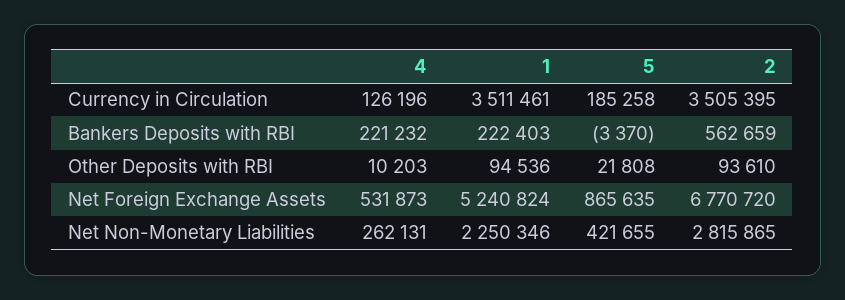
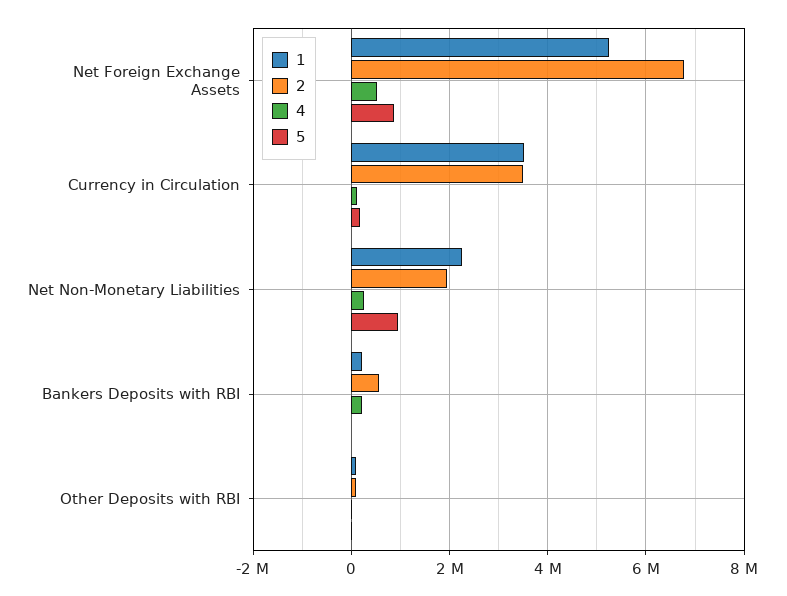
  {
    "4": {
      "Currency in Circulation": 126196,
      "Bankers Deposits with RBI": 221232,
      "Other Deposits with RBI": 10203,
      "Net Foreign Exchange Assets": 531873,
      "Net Non-Monetary Liabilities": 262131
    },
    "1": {
      "Currency in Circulation": 3511461,
      "Bankers Deposits with RBI": 222403,
      "Other Deposits with RBI": 94536,
      "Net Foreign Exchange Assets": 5240824,
      "Net Non-Monetary Liabilities": 2250346
    },
    "5": {
      "Currency in Circulation": 185258,
      "Bankers Deposits with RBI": -3370,
      "Other Deposits with RBI": 21808,
      "Net Foreign Exchange Assets": 865635,
-     "Net Non-Monetary Liabilities": 421655
+     "Net Non-Monetary Liabilities": 1000000
    },
    "2": {
      "Currency in Circulation": 3505395,
      "Bankers Deposits with RBI": 562659,
      "Other Deposits with RBI": 93610,
      "Net Foreign Exchange Assets": 6770720,
-     "Net Non-Monetary Liabilities": 2815865
+     "Net Non-Monetary Liabilities": 2000000
    }
  }

